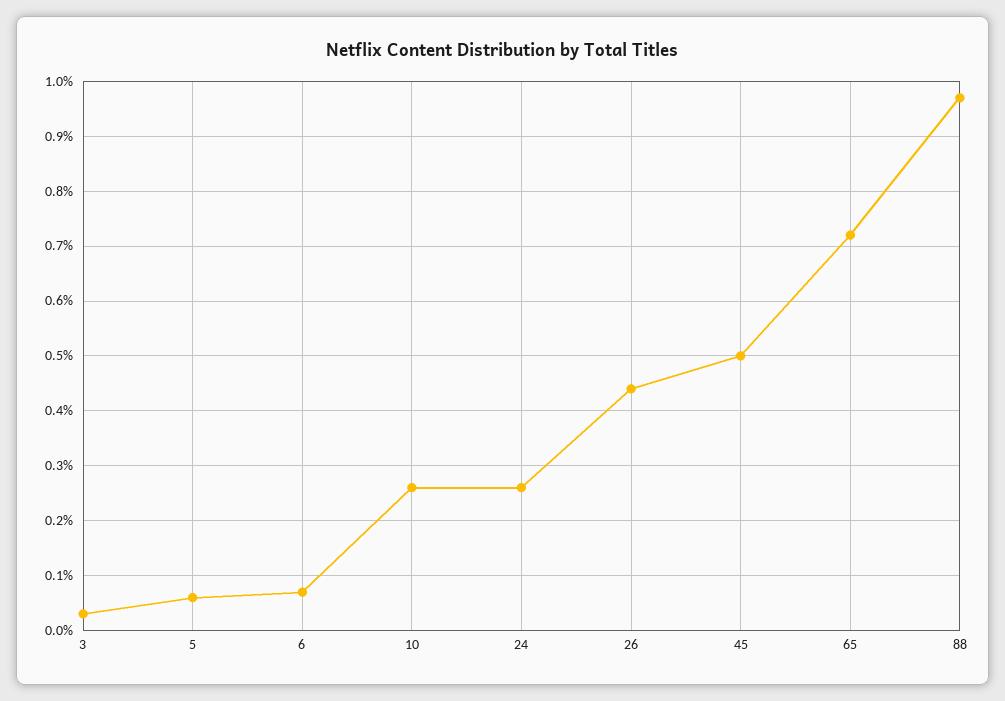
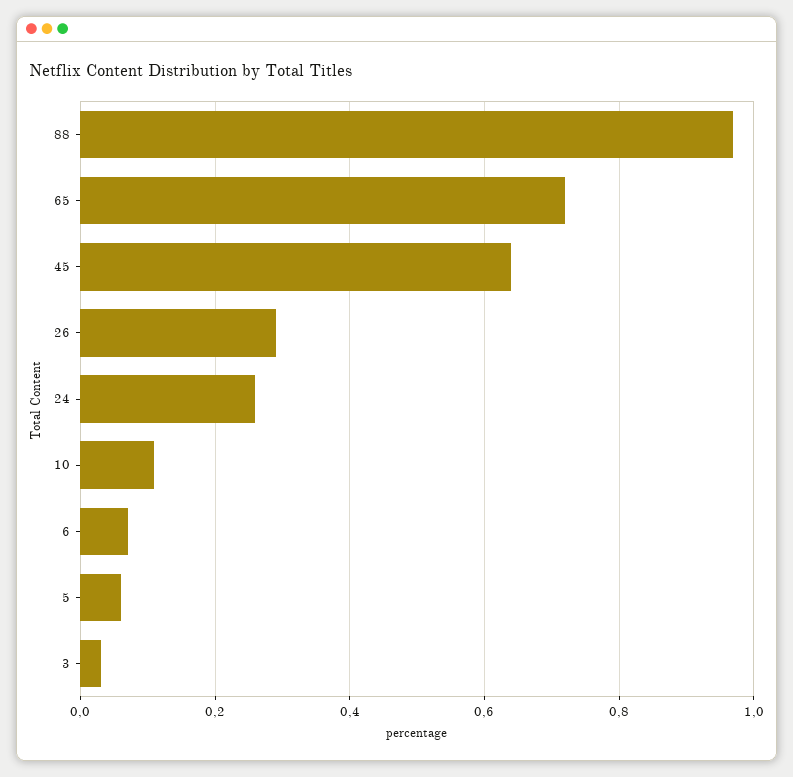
  {
    "3": 0.05,
    "5": 0.05,
    "6": 0.05,
-   "10": 0.25,
+   "10": 0.1,
    "24": 0.25,
-   "26": 0.45,
+   "26": 0.3,
-   "45": 0.5,
+   "45": 0.65,
    "65": 0.7,
    "88": 0.95
  }

